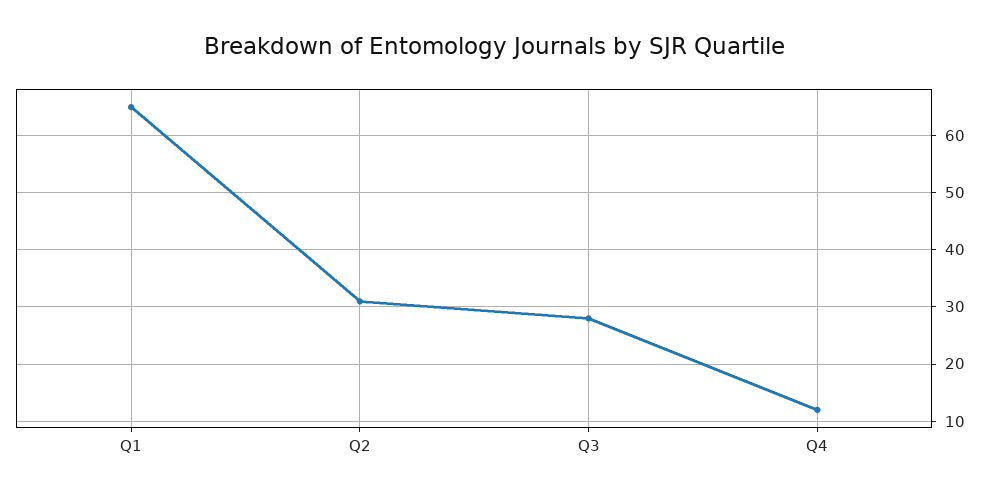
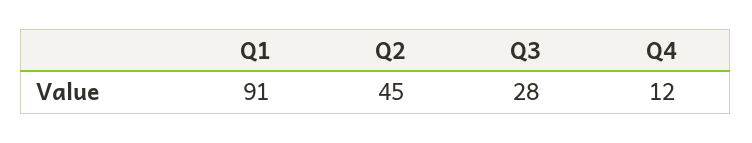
  {
-   "Q1": 65,
+   "Q1": 91,
-   "Q2": 30,
+   "Q2": 45,
    "Q3": 28,
    "Q4": 12
  }

